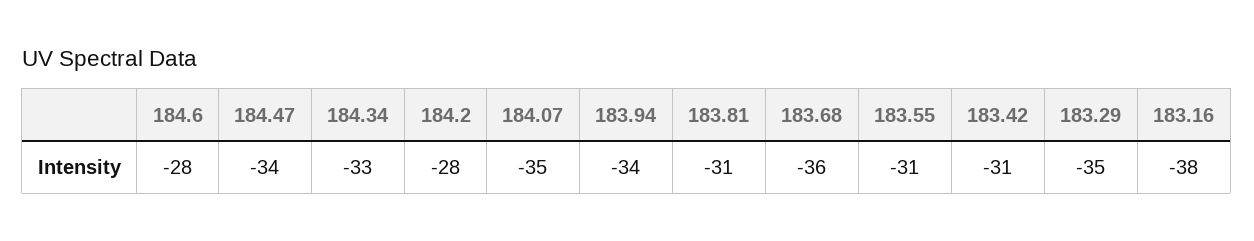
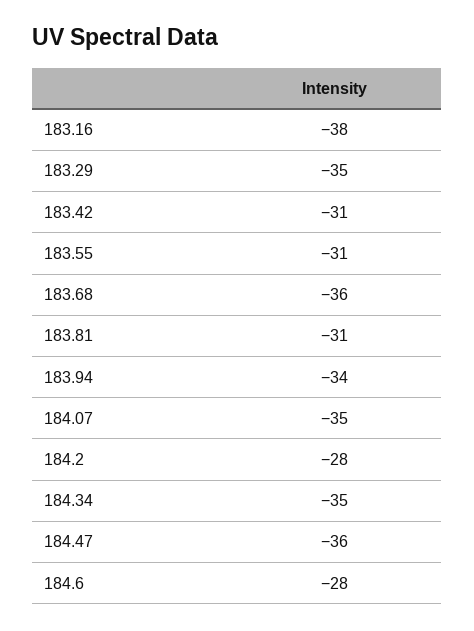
  {
    "184.6": -28,
-   "184.47": -34,
+   "184.47": -36,
-   "184.34": -33,
+   "184.34": -35,
    "184.2": -28,
    "184.07": -35,
    "183.94": -34,
    "183.81": -31,
    "183.68": -36,
    "183.55": -31,
    "183.42": -31,
    "183.29": -35,
    "183.16": -38
  }

